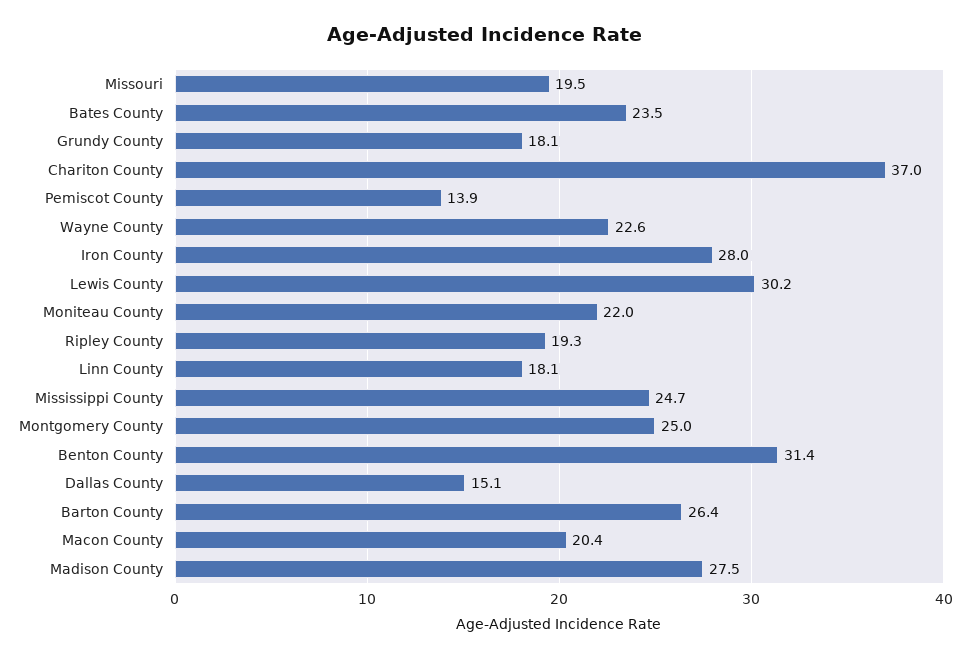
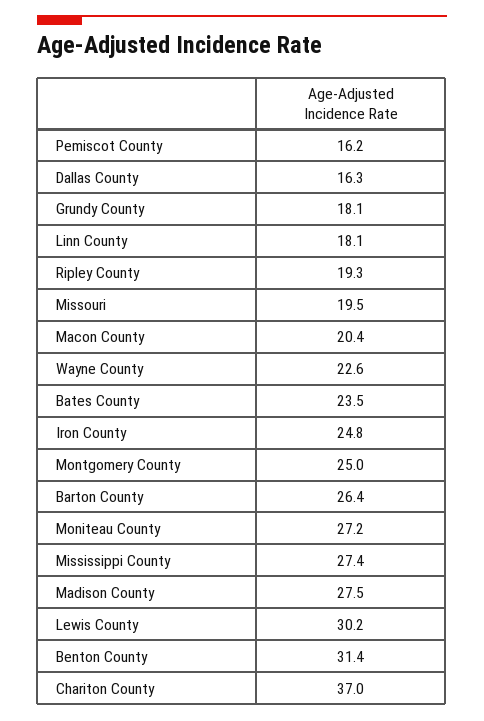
  {
    "Missouri": 19.5,
    "Bates County": 23.5,
    "Grundy County": 18.1,
    "Chariton County": 37,
-   "Pemiscot County": 13.9,
+   "Pemiscot County": 16.2,
    "Wayne County": 22.6,
-   "Iron County": 28,
+   "Iron County": 24.8,
    "Lewis County": 30.2,
-   "Moniteau County": 22,
+   "Moniteau County": 27.2,
    "Ripley County": 19.3,
    "Linn County": 18.1,
-   "Mississippi County": 24.7,
+   "Mississippi County": 27.4,
    "Montgomery County": 25,
    "Benton County": 31.4,
-   "Dallas County": 15.1,
+   "Dallas County": 16.3,
    "Barton County": 26.4,
    "Macon County": 20.4,
    "Madison County": 27.5
  }

